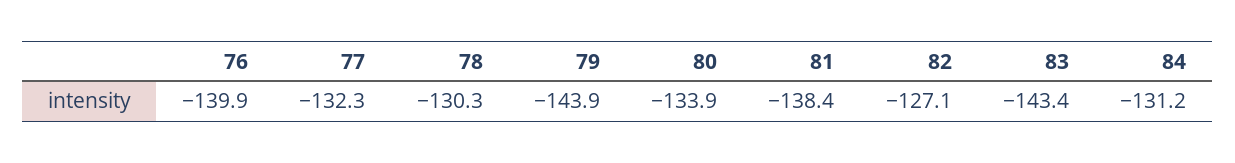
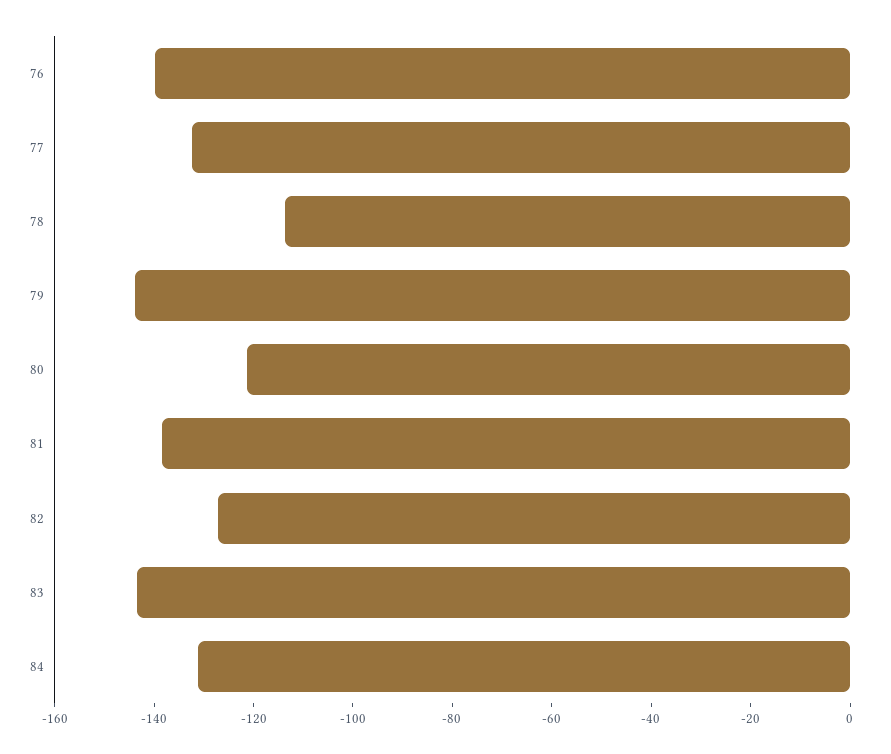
  {
    "76": -139.9,
    "77": -132.3,
-   "78": -130.3,
+   "78": -115,
    "79": -143.9,
-   "80": -133.9,
+   "80": -120,
    "81": -138.4,
    "82": -127.1,
    "83": -143.4,
    "84": -131.2
  }

